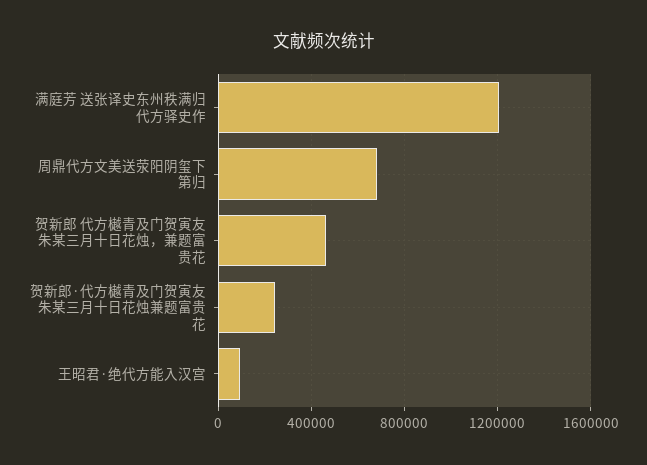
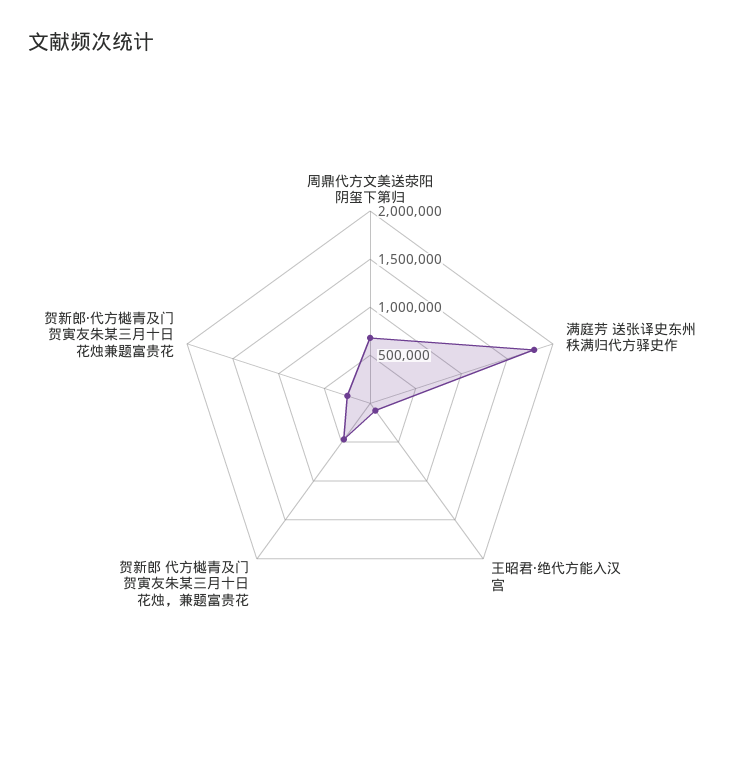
  {
-   "满庭芳 送张译史东州秩满归代方驿史作": 1200000,
+   "满庭芳 送张译史东州秩满归代方驿史作": 1800000,
    "周鼎代方文美送荥阳阴玺下第归": 700000,
    "贺新郎 代方樾青及门贺寅友朱某三月十日花烛，兼题富贵花": 450000,
    "贺新郎·代方樾青及门贺寅友朱某三月十日花烛兼题富贵花": 250000,
    "王昭君·绝代方能入汉宫": 100000
  }

